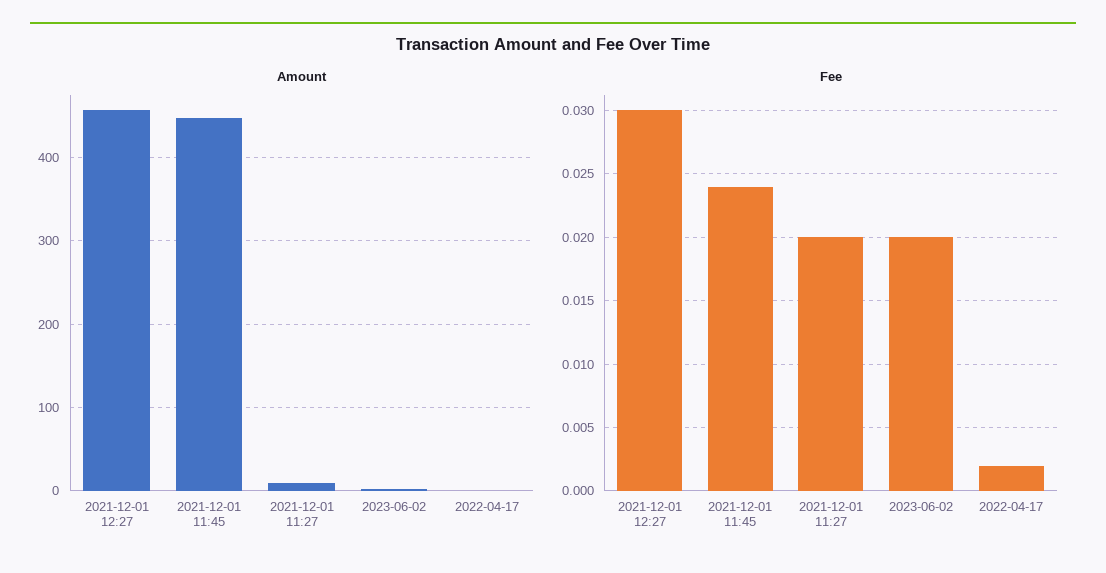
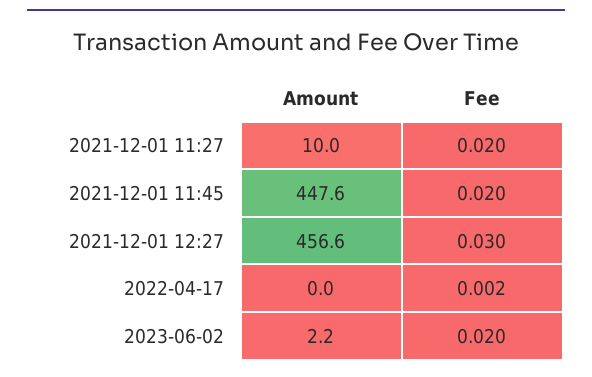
  {
    "Amount": {
      "2021-12-01 12:27": 456.6,
      "2021-12-01 11:45": 447.6,
      "2021-12-01 11:27": 10,
      "2023-06-02": 2.2,
      "2022-04-17": 0
    },
    "Fee": {
      "2021-12-01 12:27": 0.03,
-     "2021-12-01 11:45": 0.024,
+     "2021-12-01 11:45": 0.02,
      "2021-12-01 11:27": 0.02,
      "2023-06-02": 0.02,
      "2022-04-17": 0.002
    }
  }

